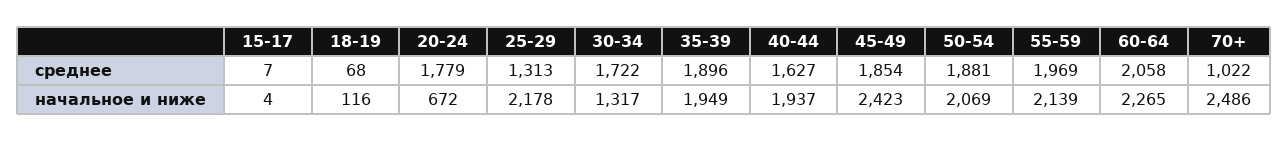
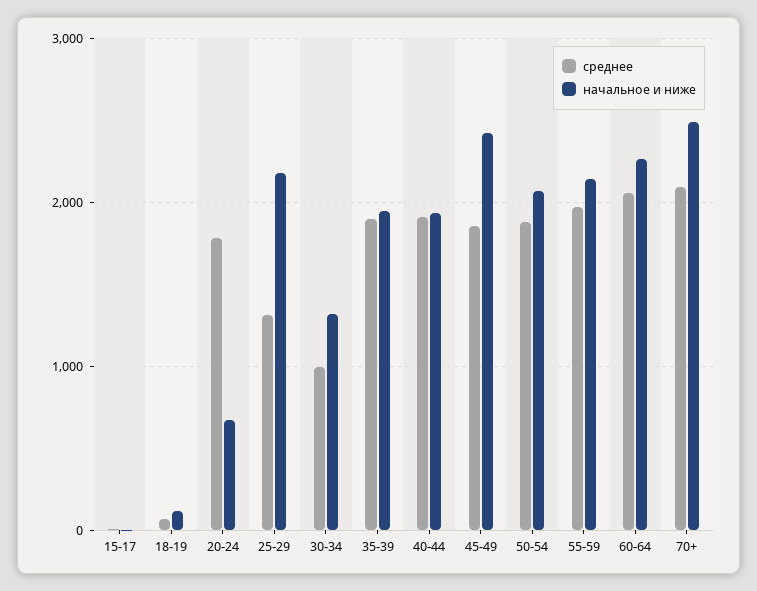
  {
    "среднее": {
      "15-17": 7,
      "18-19": 68,
      "20-24": 1779,
      "25-29": 1313,
-     "30-34": 1722,
+     "30-34": 1000,
      "35-39": 1896,
-     "40-44": 1627,
+     "40-44": 1900,
      "45-49": 1854,
      "50-54": 1881,
      "55-59": 1969,
      "60-64": 2058,
-     "70+": 1022
+     "70+": 2100
    },
    "начальное и ниже": {
      "15-17": 4,
      "18-19": 116,
      "20-24": 672,
      "25-29": 2178,
      "30-34": 1317,
      "35-39": 1949,
      "40-44": 1937,
      "45-49": 2423,
      "50-54": 2069,
      "55-59": 2139,
      "60-64": 2265,
      "70+": 2486
    }
  }

